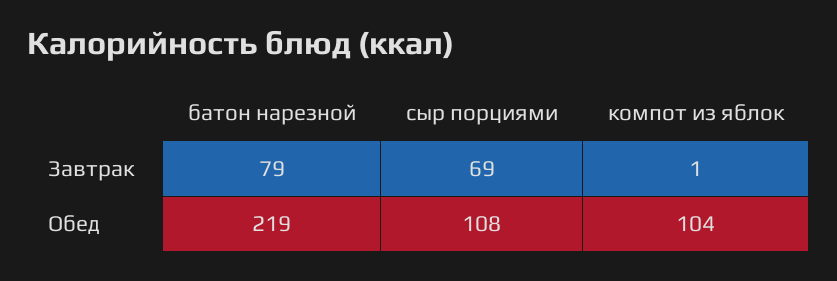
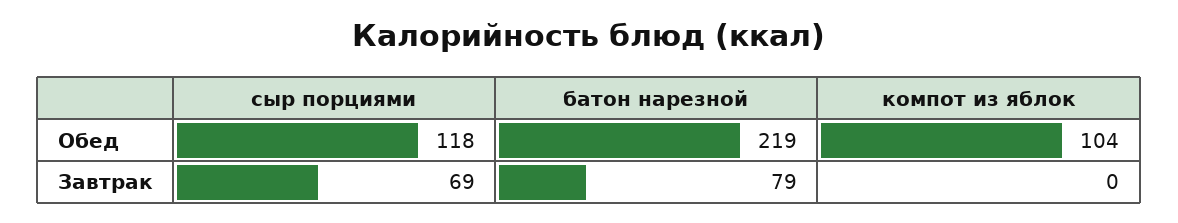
  {
    "батон нарезной": {
      "Завтрак": 79,
      "Обед": 219
    },
    "сыр порциями": {
      "Завтрак": 69,
-     "Обед": 108
+     "Обед": 118
    },
    "компот из яблок": {
-     "Завтрак": 1,
+     "Завтрак": 0,
      "Обед": 104
    }
  }

